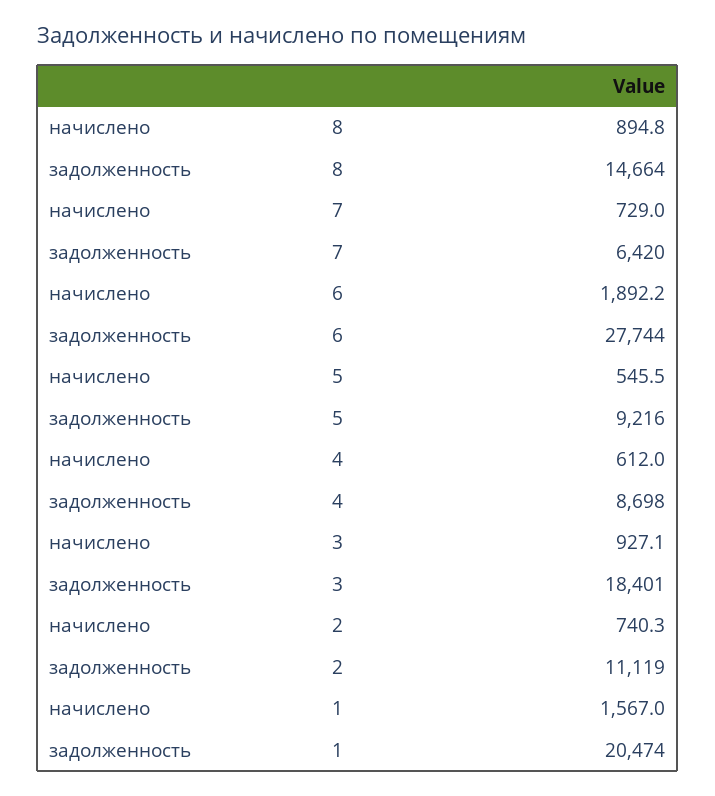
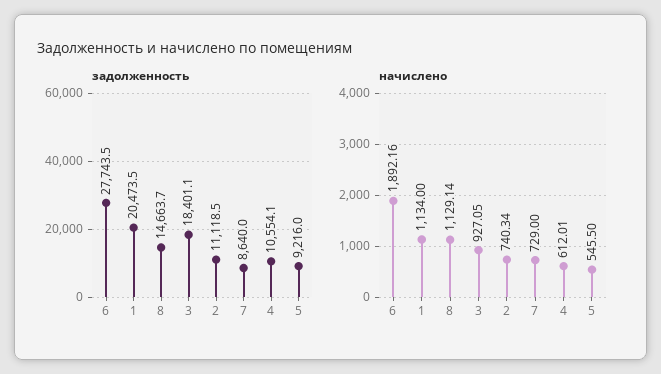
  {
    "начислено": {
-     "8": 894.8,
+     "8": 1129.14,
      "7": 729,
      "6": 1892.16,
      "5": 545.5,
      "4": 612.01,
      "3": 927.05,
      "2": 740.34,
-     "1": 1567
+     "1": 1134
    },
    "задолженность": {
      "8": 14663.7,
-     "7": 6420,
+     "7": 8640,
      "6": 27743.5,
      "5": 9216,
-     "4": 8698,
+     "4": 10554.1,
      "3": 18401.1,
      "2": 11118.5,
      "1": 20473.5
    }
  }

